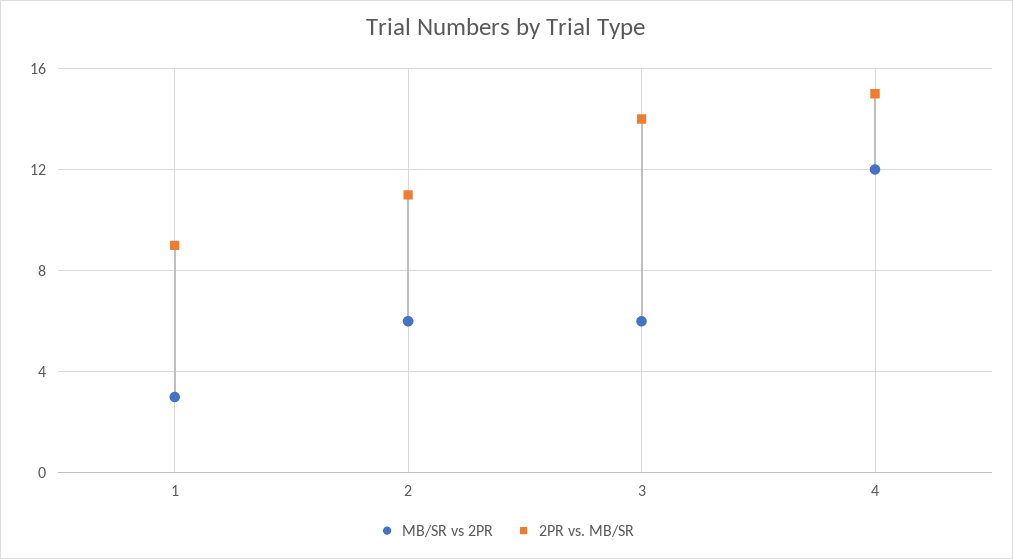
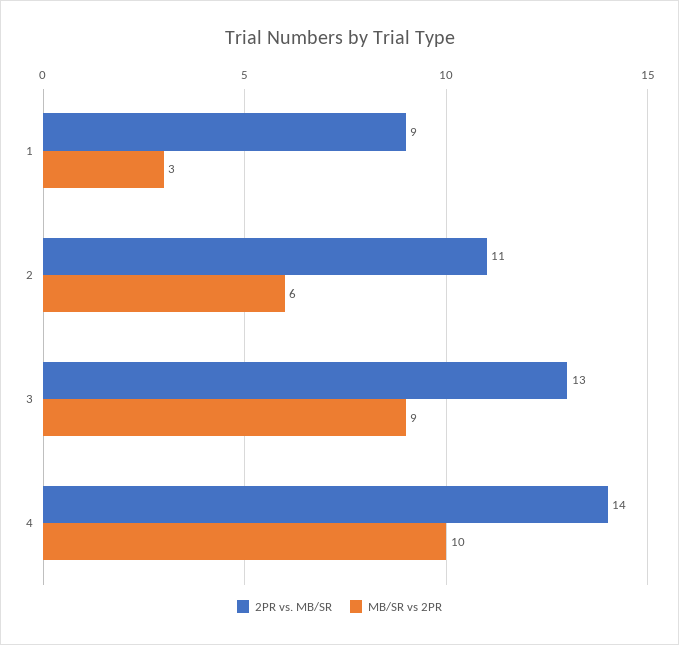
  {
    "MB/SR vs 2PR": {
      "1": 3,
      "2": 6,
-     "3": 6,
+     "3": 9,
-     "4": 12
+     "4": 10
    },
    "2PR vs. MB/SR": {
      "1": 9,
      "2": 11,
-     "3": 14,
+     "3": 13,
-     "4": 15
+     "4": 14
    }
  }

